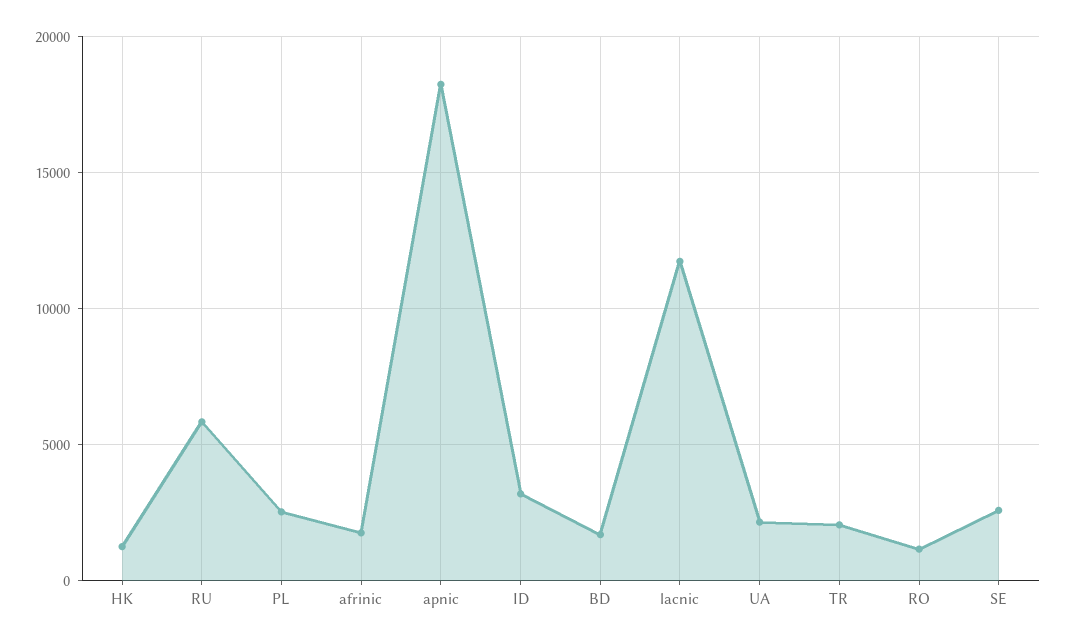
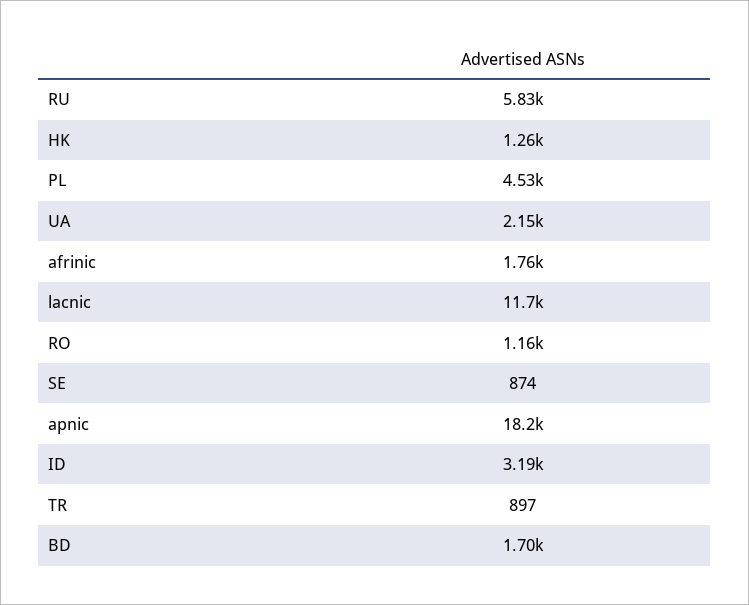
  {
    "HK": 1260,
    "RU": 5830,
-   "PL": 2500,
+   "PL": 4530,
    "afrinic": 1760,
    "apnic": 18200,
    "ID": 3190,
    "BD": 1700,
    "lacnic": 11700,
    "UA": 2150,
-   "TR": 2000,
+   "TR": 897,
    "RO": 1160,
-   "SE": 2500
+   "SE": 874
  }

